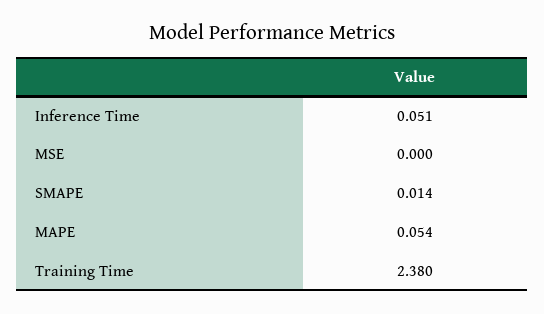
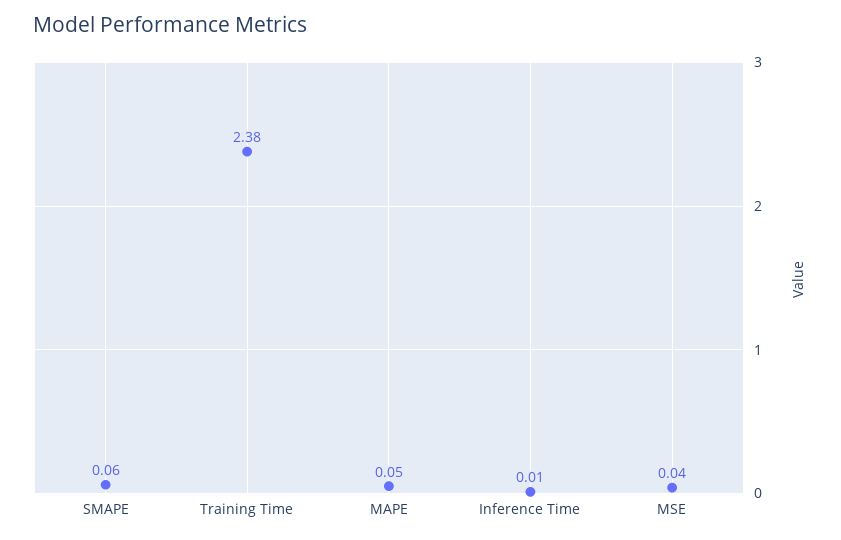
  {
-   "Inference Time": 0.051,
+   "Inference Time": 0.01,
-   "MSE": 0,
+   "MSE": 0.04,
-   "SMAPE": 0.014,
+   "SMAPE": 0.06,
    "MAPE": 0.054,
    "Training Time": 2.38
  }

